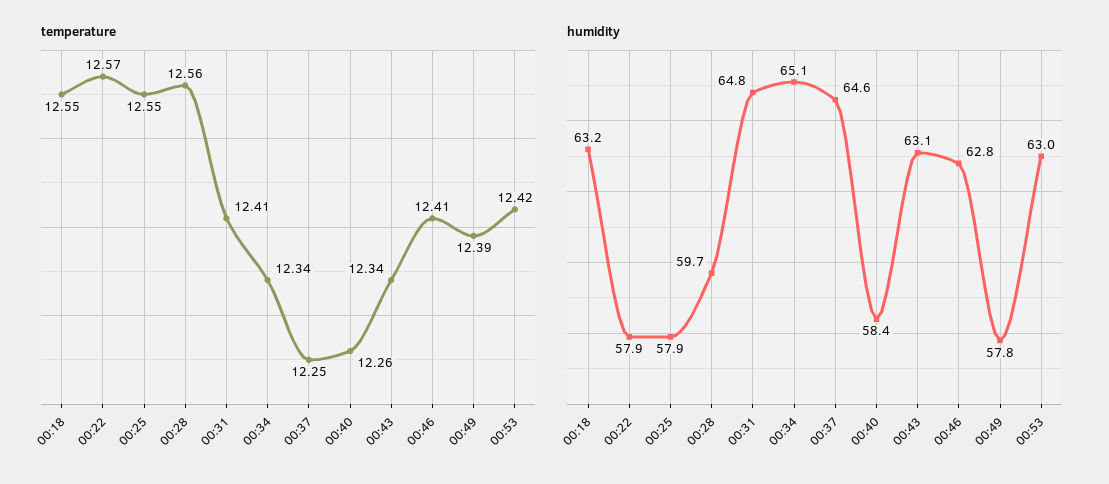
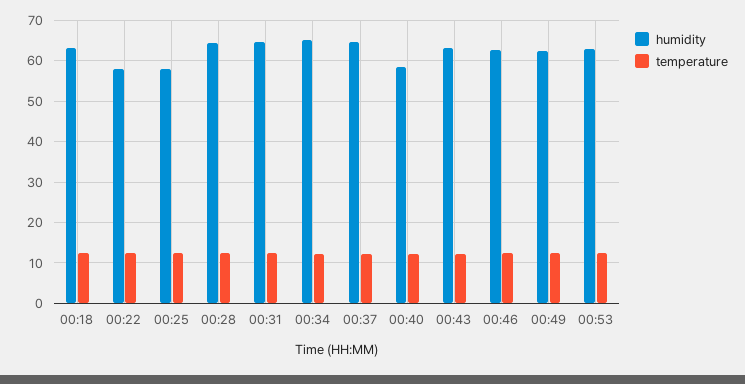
  {
    "temperature": {
      "00:18": 12.55,
      "00:22": 12.57,
      "00:25": 12.55,
      "00:28": 12.56,
      "00:31": 12.41,
      "00:34": 12.34,
      "00:37": 12.25,
      "00:40": 12.26,
      "00:43": 12.34,
      "00:46": 12.41,
      "00:49": 12.39,
      "00:53": 12.42
    },
    "humidity": {
      "00:18": 63.2,
      "00:22": 57.9,
      "00:25": 57.9,
-     "00:28": 59.7,
+     "00:28": 64,
      "00:31": 64.8,
      "00:34": 65.1,
      "00:37": 64.6,
      "00:40": 58.4,
      "00:43": 63.1,
      "00:46": 62.8,
-     "00:49": 57.8,
+     "00:49": 62,
      "00:53": 63
    }
  }

